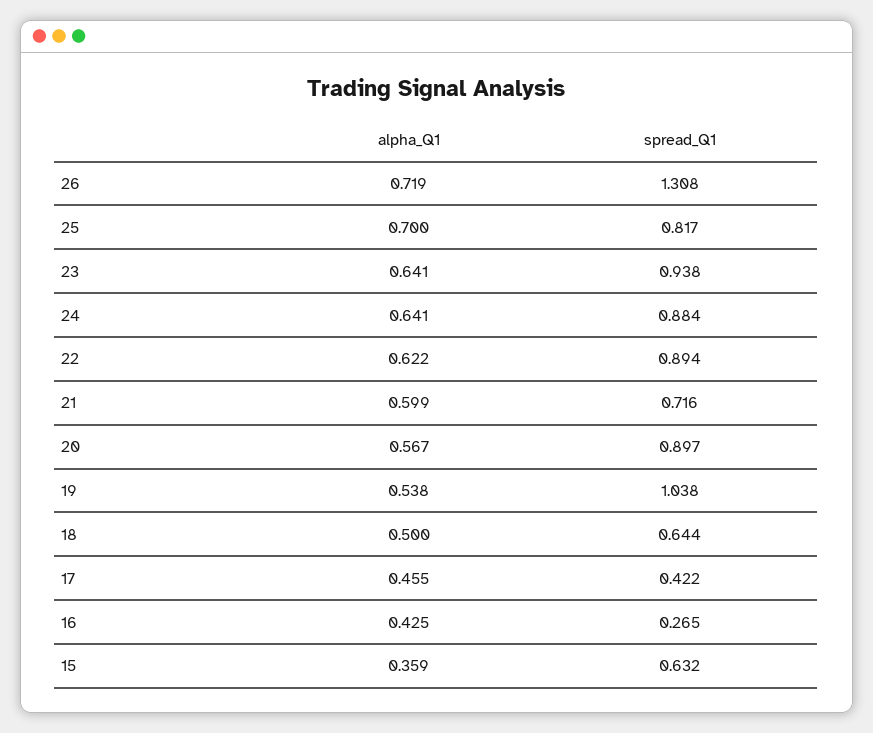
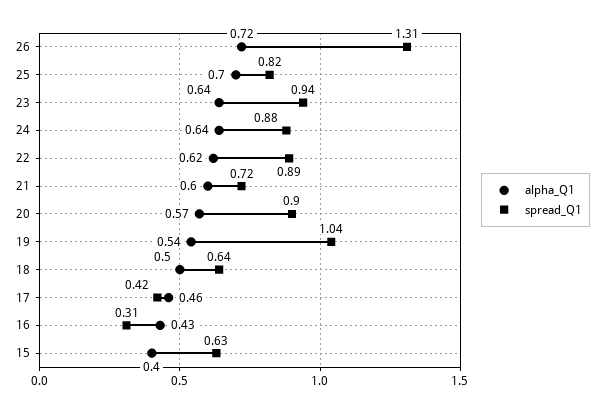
  {
    "alpha_Q1": {
      "26": 0.719,
      "25": 0.7,
      "23": 0.641,
      "24": 0.641,
      "22": 0.622,
      "21": 0.599,
      "20": 0.567,
      "19": 0.538,
      "18": 0.5,
      "17": 0.455,
      "16": 0.425,
-     "15": 0.359
+     "15": 0.4
    },
    "spread_Q1": {
      "26": 1.308,
      "25": 0.817,
      "23": 0.938,
      "24": 0.884,
      "22": 0.894,
      "21": 0.716,
      "20": 0.897,
      "19": 1.038,
      "18": 0.644,
      "17": 0.422,
-     "16": 0.265,
+     "16": 0.31,
      "15": 0.632
    }
  }

